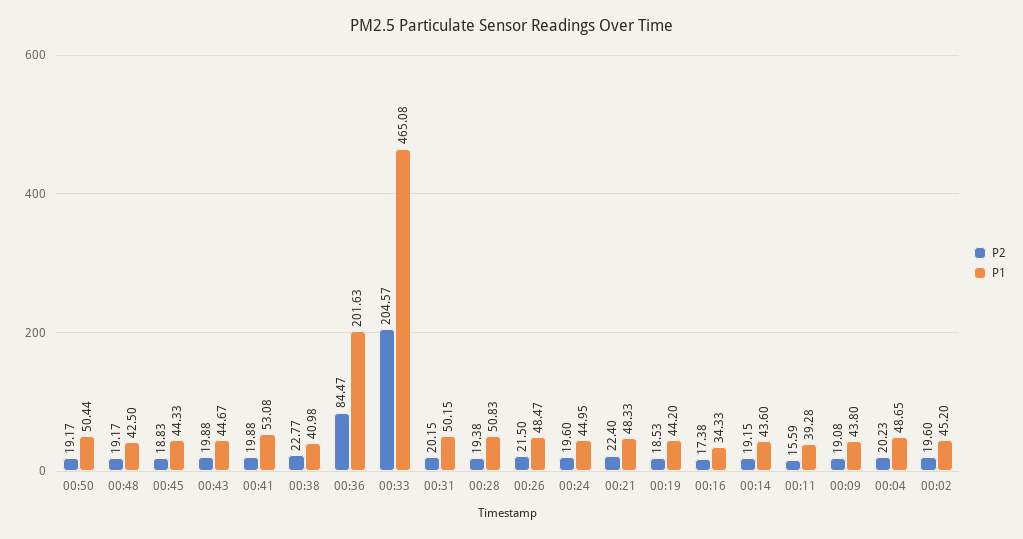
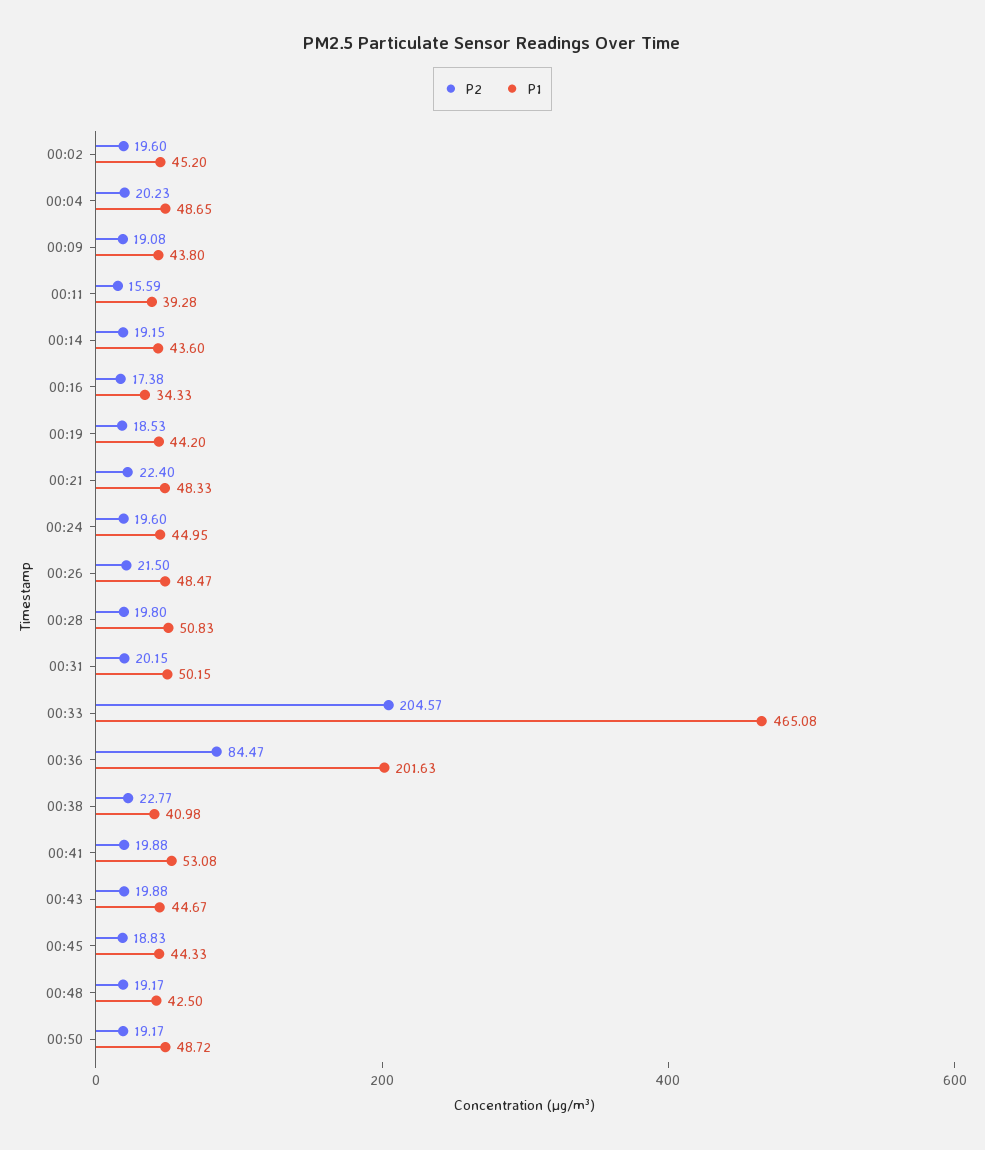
  {
    "P2": {
      "00:50": 19.17,
      "00:48": 19.17,
      "00:45": 18.83,
      "00:43": 19.88,
      "00:41": 19.88,
      "00:38": 22.77,
      "00:36": 84.47,
      "00:33": 204.57,
      "00:31": 20.15,
-     "00:28": 19.38,
+     "00:28": 19.8,
      "00:26": 21.5,
      "00:24": 19.6,
      "00:21": 22.4,
      "00:19": 18.53,
      "00:16": 17.38,
      "00:14": 19.15,
      "00:11": 15.59,
      "00:09": 19.08,
      "00:04": 20.23,
      "00:02": 19.6
    },
    "P1": {
-     "00:50": 50.44,
+     "00:50": 48.72,
      "00:48": 42.5,
      "00:45": 44.33,
      "00:43": 44.67,
      "00:41": 53.08,
      "00:38": 40.98,
      "00:36": 201.63,
      "00:33": 465.08,
      "00:31": 50.15,
      "00:28": 50.83,
      "00:26": 48.47,
      "00:24": 44.95,
      "00:21": 48.33,
      "00:19": 44.2,
      "00:16": 34.33,
      "00:14": 43.6,
      "00:11": 39.28,
      "00:09": 43.8,
      "00:04": 48.65,
      "00:02": 45.2
    }
  }

